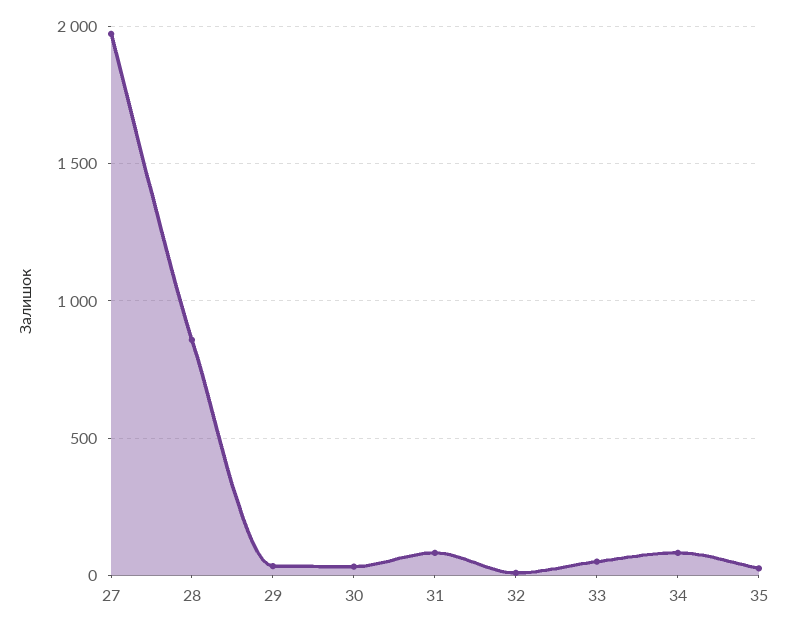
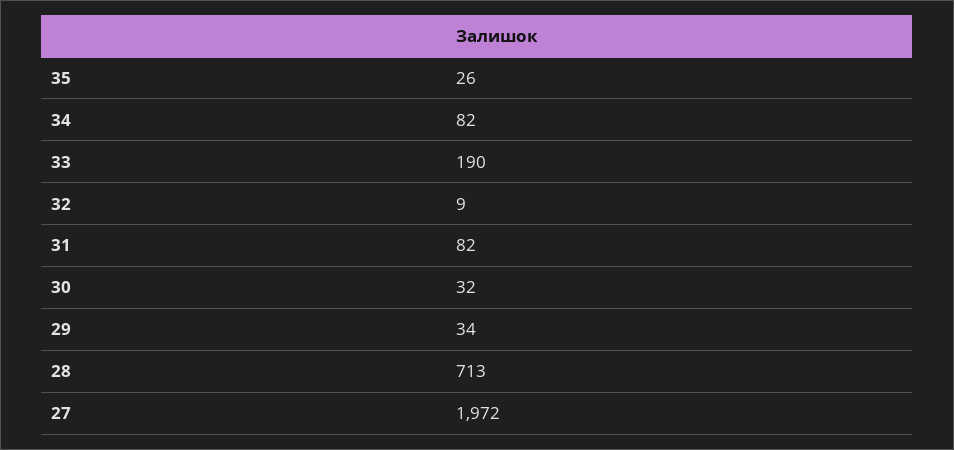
  {
    "27": 1972,
-   "28": 850,
+   "28": 713,
    "29": 34,
    "30": 32,
    "31": 82,
    "32": 9,
-   "33": 50,
+   "33": 190,
    "34": 82,
    "35": 26
  }

